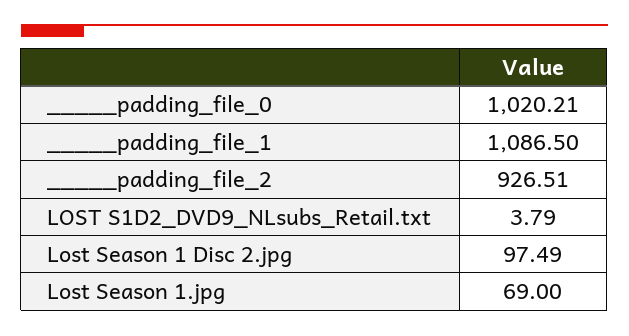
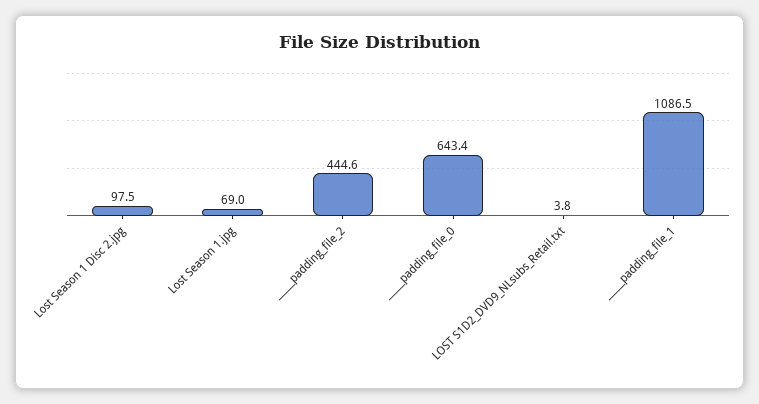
  {
-   "_____padding_file_0": 1020.21,
+   "_____padding_file_0": 643.4,
    "_____padding_file_1": 1086.5,
-   "_____padding_file_2": 926.51,
+   "_____padding_file_2": 444.6,
    "LOST S1D2_DVD9_NLsubs_Retail.txt": 3.79,
    "Lost Season 1 Disc 2.jpg": 97.49,
    "Lost Season 1.jpg": 69
  }

